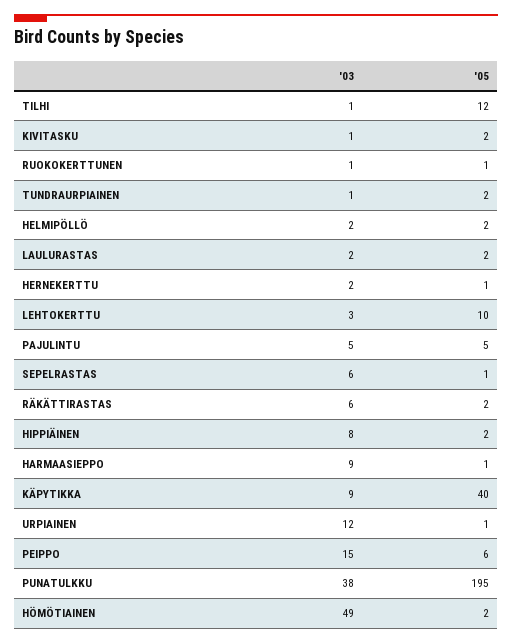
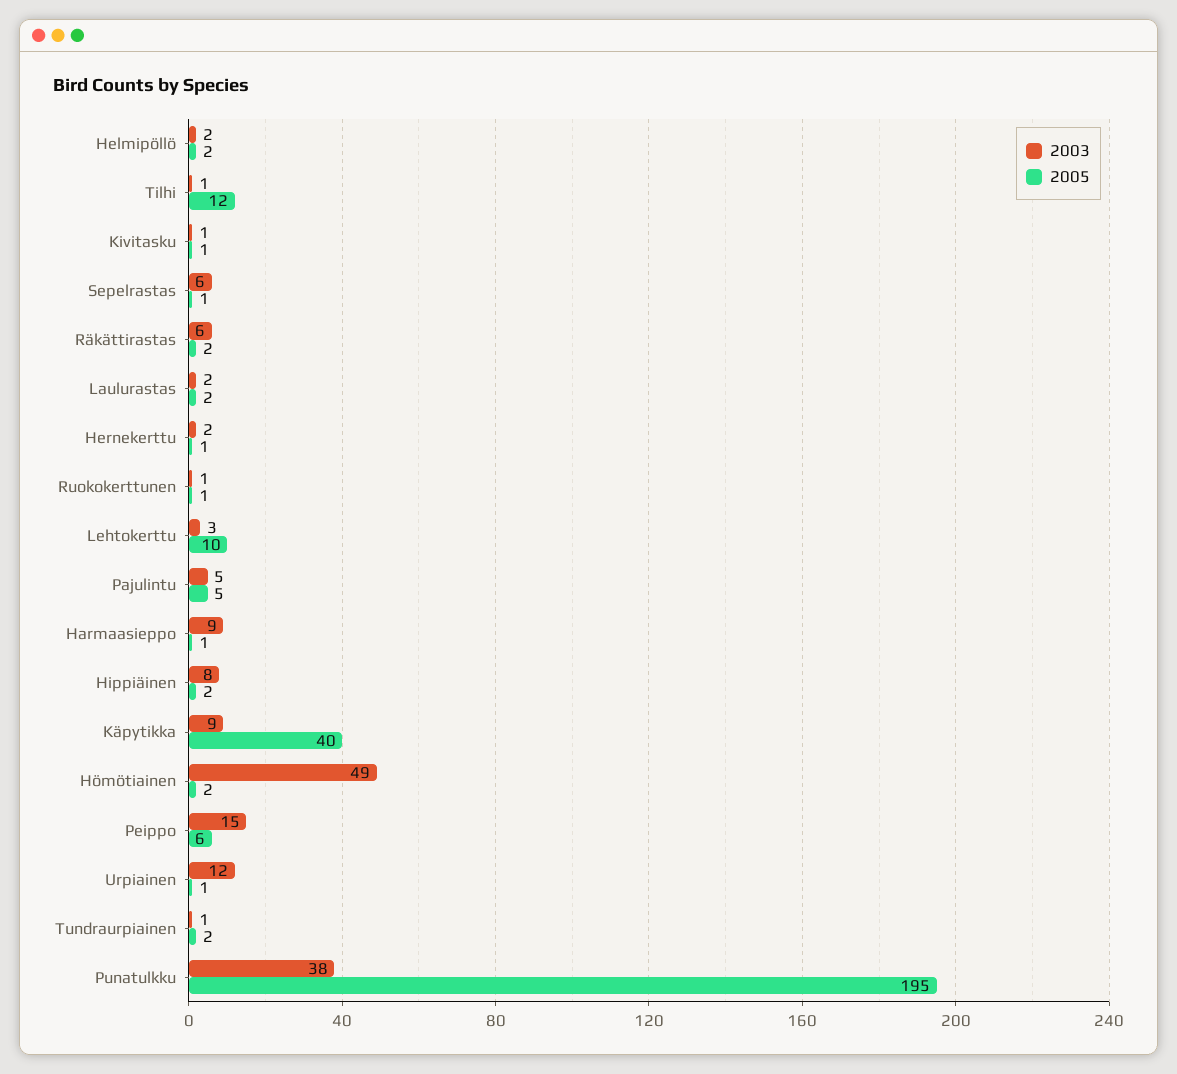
  {
    "'03": {
      "TILHI": 1,
      "KIVITASKU": 1,
      "RUOKOKERTTUNEN": 1,
      "TUNDRAURPIAINEN": 1,
      "HELMIPÖLLÖ": 2,
      "LAULURASTAS": 2,
      "HERNEKERTTU": 2,
      "LEHTOKERTTU": 3,
      "PAJULINTU": 5,
      "SEPELRASTAS": 6,
      "RÄKÄTTIRASTAS": 6,
      "HIPPIÄINEN": 8,
      "HARMAASIEPPO": 9,
      "KÄPYTIKKA": 9,
      "URPIAINEN": 12,
      "PEIPPO": 15,
      "PUNATULKKU": 38,
      "HÖMÖTIAINEN": 49
    },
    "'05": {
      "TILHI": 12,
-     "KIVITASKU": 2,
+     "KIVITASKU": 1,
      "RUOKOKERTTUNEN": 1,
      "TUNDRAURPIAINEN": 2,
      "HELMIPÖLLÖ": 2,
      "LAULURASTAS": 2,
      "HERNEKERTTU": 1,
      "LEHTOKERTTU": 10,
      "PAJULINTU": 5,
      "SEPELRASTAS": 1,
      "RÄKÄTTIRASTAS": 2,
      "HIPPIÄINEN": 2,
      "HARMAASIEPPO": 1,
      "KÄPYTIKKA": 40,
      "URPIAINEN": 1,
      "PEIPPO": 6,
      "PUNATULKKU": 195,
      "HÖMÖTIAINEN": 2
    }
  }

